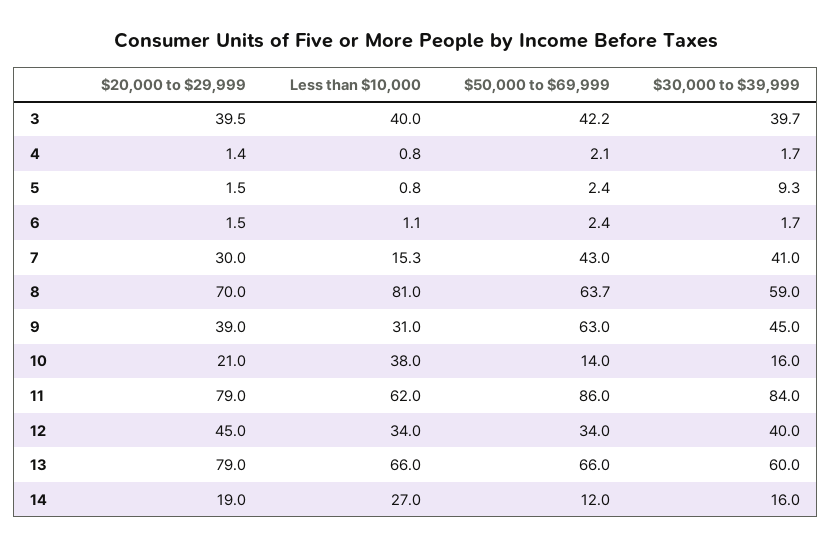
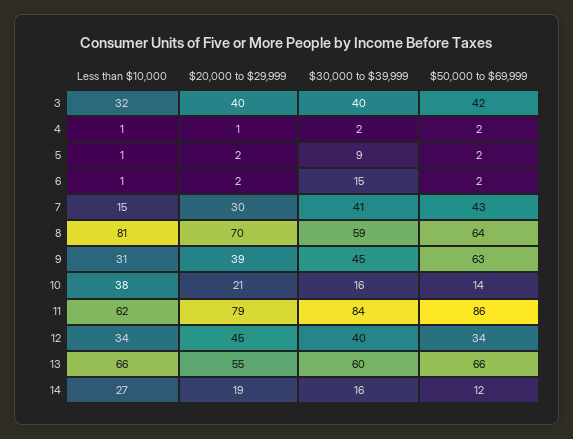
  {
    "$20,000 to $29,999": {
      "3": 39.5,
      "4": 1.4,
      "5": 1.5,
      "6": 1.5,
      "7": 30,
      "8": 70,
      "9": 39,
      "10": 21,
      "11": 79,
      "12": 45,
-     "13": 79,
+     "13": 55,
      "14": 19
    },
    "Less than $10,000": {
-     "3": 40,
+     "3": 32,
      "4": 0.8,
      "5": 0.8,
      "6": 1.1,
      "7": 15.3,
      "8": 81,
      "9": 31,
      "10": 38,
      "11": 62,
      "12": 34,
      "13": 66,
      "14": 27
    },
    "$50,000 to $69,999": {
      "3": 42.2,
      "4": 2.1,
      "5": 2.4,
      "6": 2.4,
      "7": 43,
      "8": 63.7,
      "9": 63,
      "10": 14,
      "11": 86,
      "12": 34,
      "13": 66,
      "14": 12
    },
    "$30,000 to $39,999": {
      "3": 39.7,
      "4": 1.7,
      "5": 9.3,
-     "6": 1.7,
+     "6": 15,
      "7": 41,
      "8": 59,
      "9": 45,
      "10": 16,
      "11": 84,
      "12": 40,
      "13": 60,
      "14": 16
    }
  }

